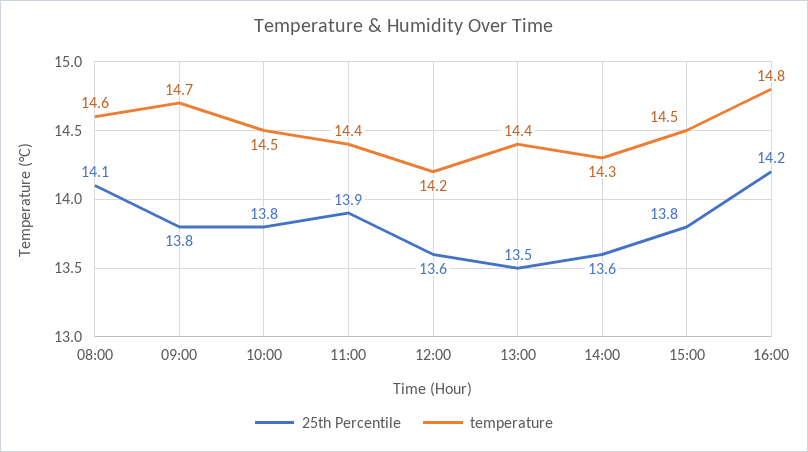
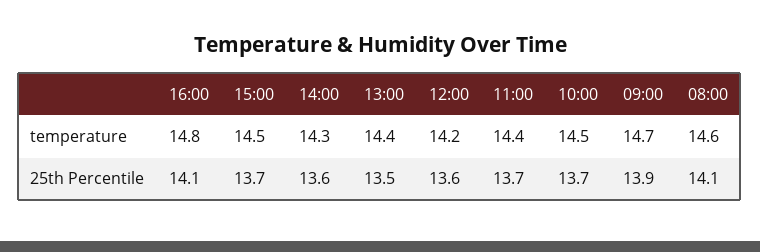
  {
    "25th Percentile": {
      "08:00": 14.1,
-     "09:00": 13.8,
+     "09:00": 13.9,
-     "10:00": 13.8,
+     "10:00": 13.7,
-     "11:00": 13.9,
+     "11:00": 13.7,
      "12:00": 13.6,
      "13:00": 13.5,
      "14:00": 13.6,
-     "15:00": 13.8,
+     "15:00": 13.7,
-     "16:00": 14.2
+     "16:00": 14.1
    },
    "temperature": {
      "08:00": 14.6,
      "09:00": 14.7,
      "10:00": 14.5,
      "11:00": 14.4,
      "12:00": 14.2,
      "13:00": 14.4,
      "14:00": 14.3,
      "15:00": 14.5,
      "16:00": 14.8
    }
  }

